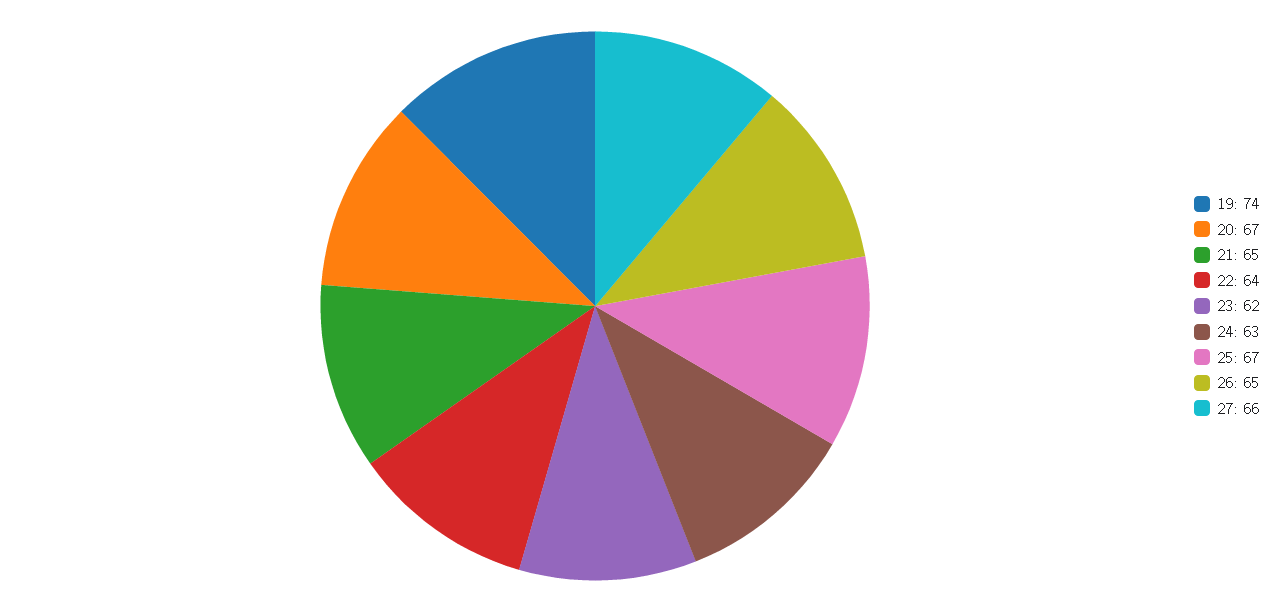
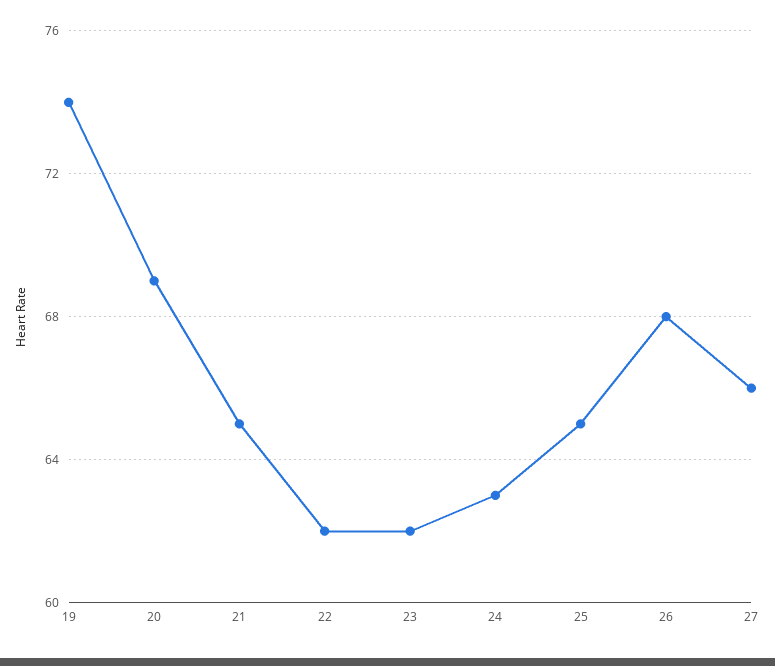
  {
    "19": 74,
-   "20": 67,
+   "20": 69,
    "21": 65,
-   "22": 64,
+   "22": 62,
    "23": 62,
    "24": 63,
-   "25": 67,
+   "25": 65,
-   "26": 65,
+   "26": 68,
    "27": 66
  }

